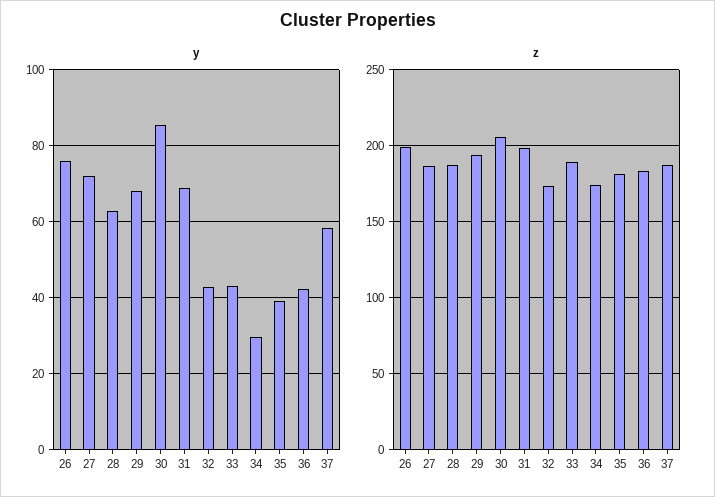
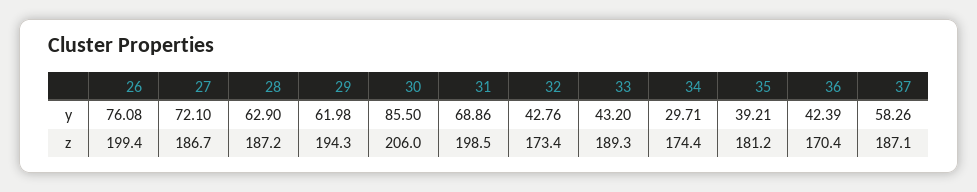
  {
    "y": {
      "26": 76.08,
      "27": 72.1,
      "28": 62.9,
-     "29": 68,
+     "29": 61.98,
      "30": 85.5,
      "31": 68.86,
      "32": 42.76,
      "33": 43.2,
      "34": 29.71,
      "35": 39.21,
      "36": 42.39,
      "37": 58.26
    },
    "z": {
      "26": 199.4,
      "27": 186.7,
      "28": 187.2,
      "29": 194.3,
      "30": 206,
      "31": 198.5,
      "32": 173.4,
      "33": 189.3,
      "34": 174.4,
      "35": 181.2,
-     "36": 185,
+     "36": 170.4,
      "37": 187.1
    }
  }

